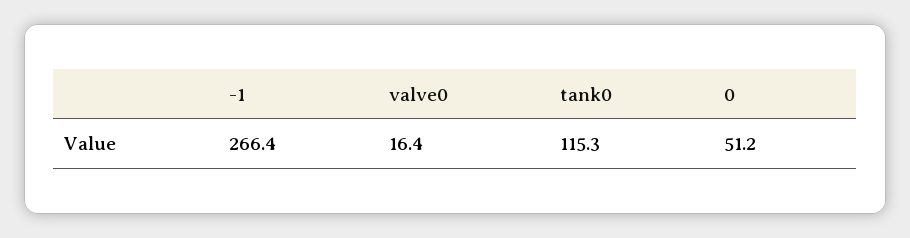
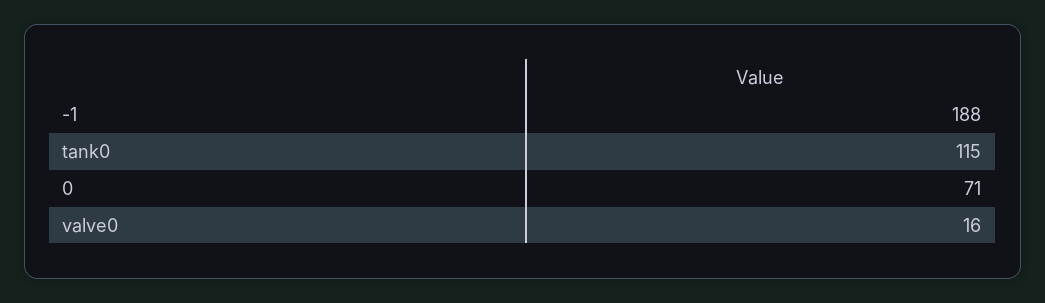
  {
-   "-1": 266.4,
+   "-1": 188,
    "valve0": 16.4,
    "tank0": 115.3,
-   "0": 51.2
+   "0": 71
  }

